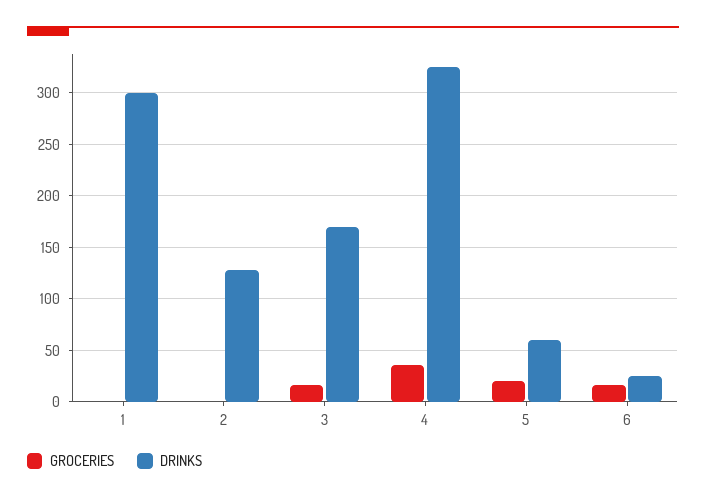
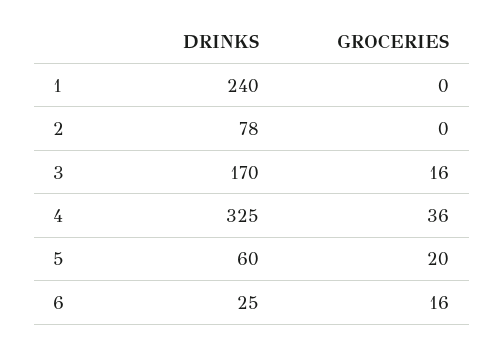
  {
    "GROCERIES": {
      "1": 0,
      "2": 0,
      "3": 16,
      "4": 36,
      "5": 20,
      "6": 16
    },
    "DRINKS": {
-     "1": 300,
+     "1": 240,
-     "2": 130,
+     "2": 78,
      "3": 170,
      "4": 325,
      "5": 60,
      "6": 25
    }
  }

